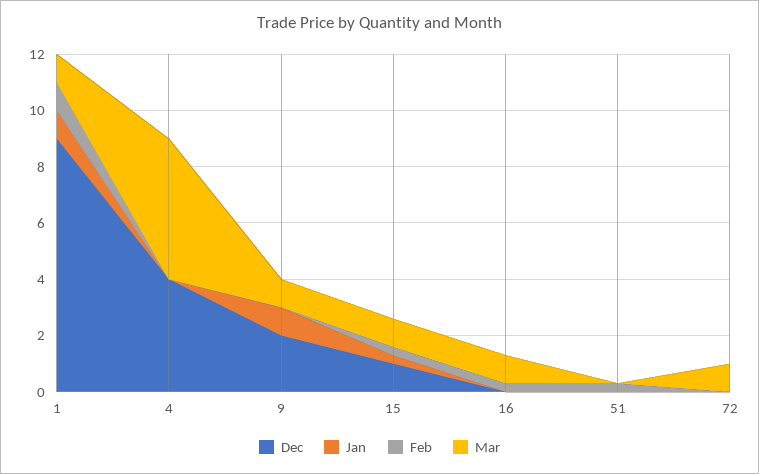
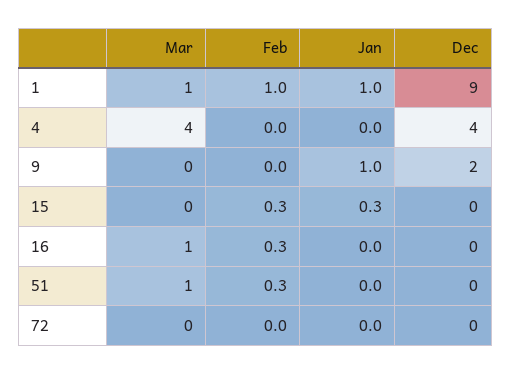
  {
    "Dec": {
      "1": 9,
      "4": 4,
      "9": 2,
-     "15": 1,
+     "15": 0,
      "16": 0,
      "51": 0,
      "72": 0
    },
    "Jan": {
      "1": 1,
      "4": 0,
      "9": 1,
      "15": 0.3,
      "16": 0,
      "51": 0,
      "72": 0
    },
    "Feb": {
      "1": 1,
      "4": 0,
      "9": 0,
      "15": 0.3,
      "16": 0.3,
      "51": 0.3,
      "72": 0
    },
    "Mar": {
      "1": 1,
-     "4": 5,
+     "4": 4,
-     "9": 1,
+     "9": 0,
-     "15": 1,
+     "15": 0,
      "16": 1,
-     "51": 0,
+     "51": 1,
-     "72": 1
+     "72": 0
    }
  }

